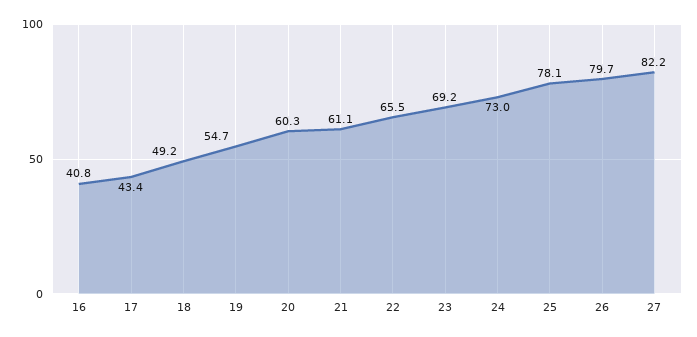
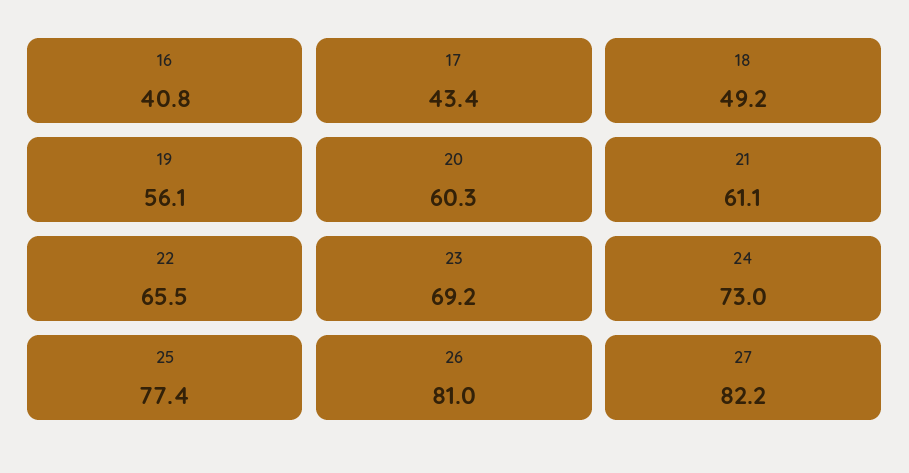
  {
    "16": 40.8,
    "17": 43.4,
    "18": 49.2,
-   "19": 54.7,
+   "19": 56.1,
    "20": 60.3,
    "21": 61.1,
    "22": 65.5,
    "23": 69.2,
    "24": 73,
-   "25": 78.1,
+   "25": 77.4,
-   "26": 79.7,
+   "26": 81,
    "27": 82.2
  }

